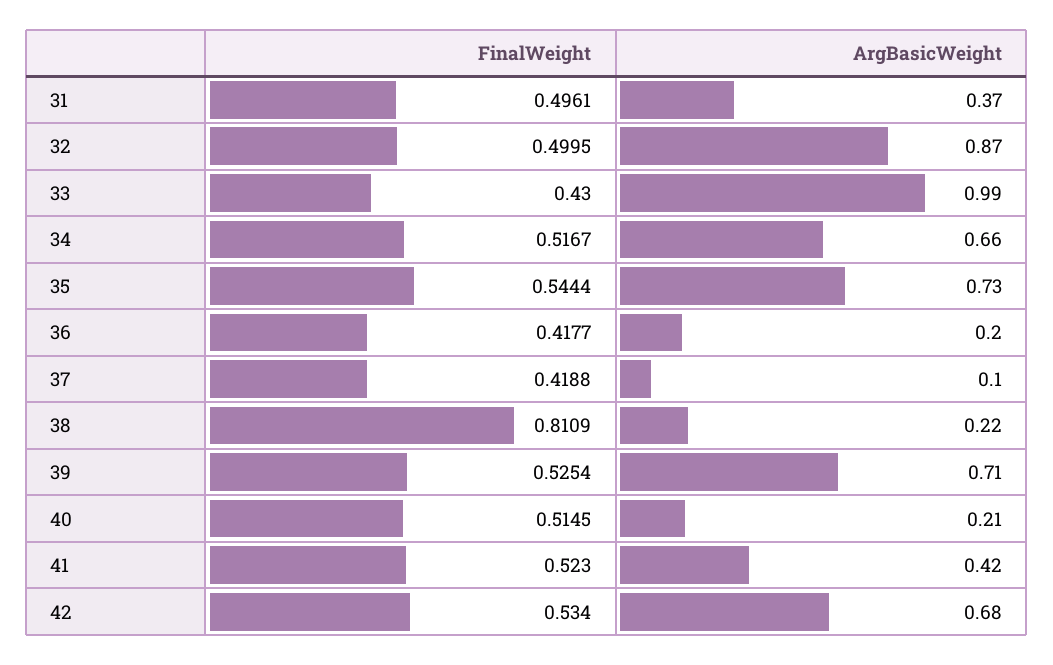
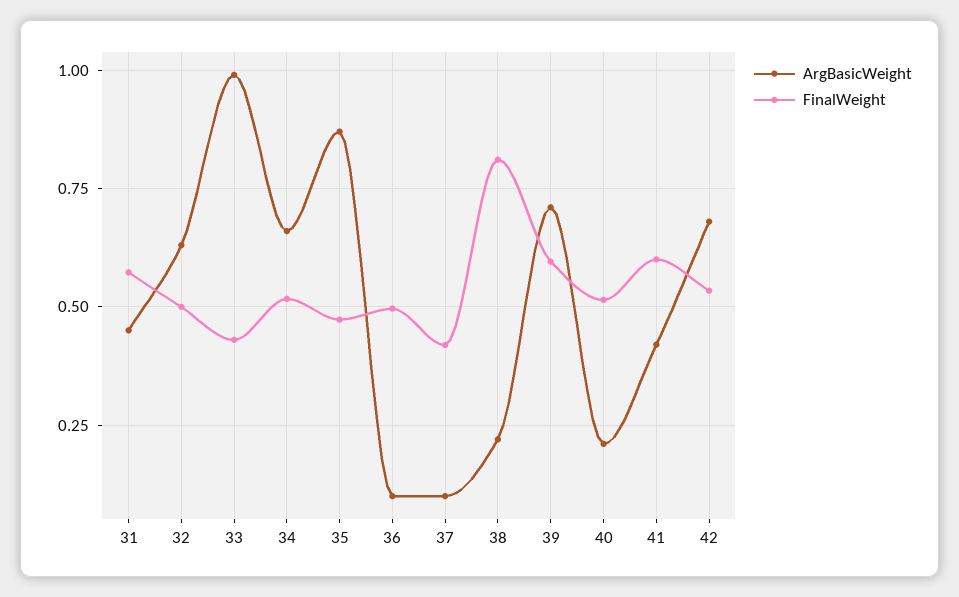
  {
    "FinalWeight": {
-     "31": 0.4961,
+     "31": 0.575,
      "32": 0.4995,
      "33": 0.43,
      "34": 0.5167,
-     "35": 0.5444,
+     "35": 0.475,
-     "36": 0.4177,
+     "36": 0.5,
      "37": 0.4188,
      "38": 0.8109,
-     "39": 0.5254,
+     "39": 0.6,
      "40": 0.5145,
-     "41": 0.523,
+     "41": 0.6,
      "42": 0.534
    },
    "ArgBasicWeight": {
-     "31": 0.37,
+     "31": 0.45,
-     "32": 0.87,
+     "32": 0.625,
      "33": 0.99,
      "34": 0.66,
-     "35": 0.73,
+     "35": 0.875,
-     "36": 0.2,
+     "36": 0.1,
      "37": 0.1,
      "38": 0.22,
      "39": 0.71,
      "40": 0.21,
      "41": 0.42,
      "42": 0.68
    }
  }

